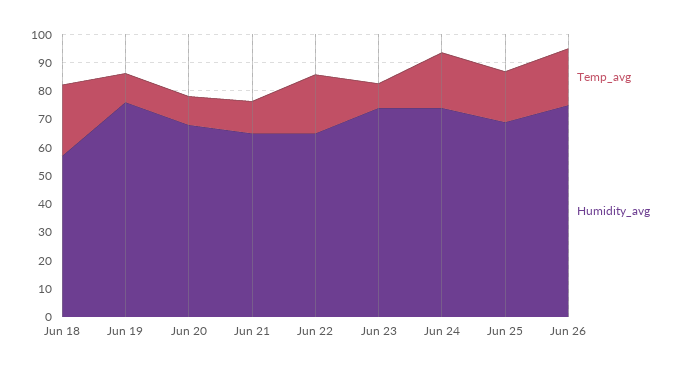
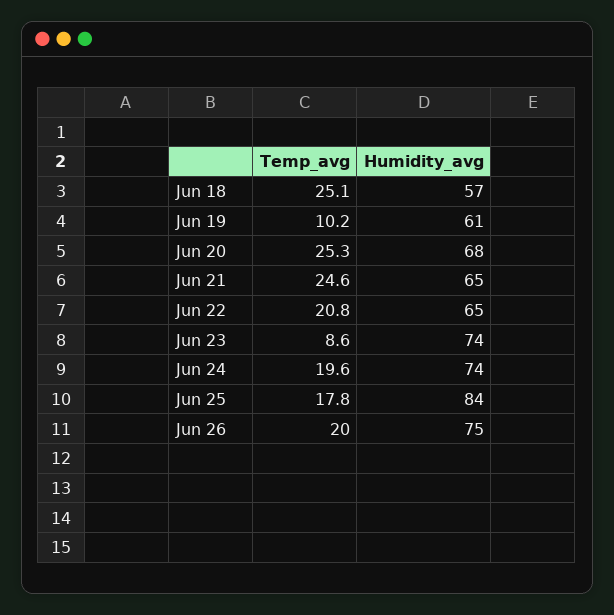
  {
    "Temp_avg": {
      "Jun 18": 25.1,
      "Jun 19": 10.2,
-     "Jun 20": 10,
+     "Jun 20": 25.3,
-     "Jun 21": 10,
+     "Jun 21": 24.6,
      "Jun 22": 20.8,
      "Jun 23": 8.6,
      "Jun 24": 19.6,
      "Jun 25": 17.8,
      "Jun 26": 20
    },
    "Humidity_avg": {
      "Jun 18": 57,
-     "Jun 19": 75,
+     "Jun 19": 61,
      "Jun 20": 68,
      "Jun 21": 65,
      "Jun 22": 65,
      "Jun 23": 74,
      "Jun 24": 74,
-     "Jun 25": 70,
+     "Jun 25": 84,
      "Jun 26": 75
    }
  }

